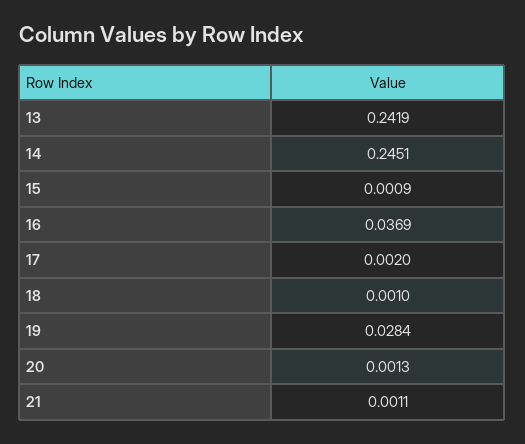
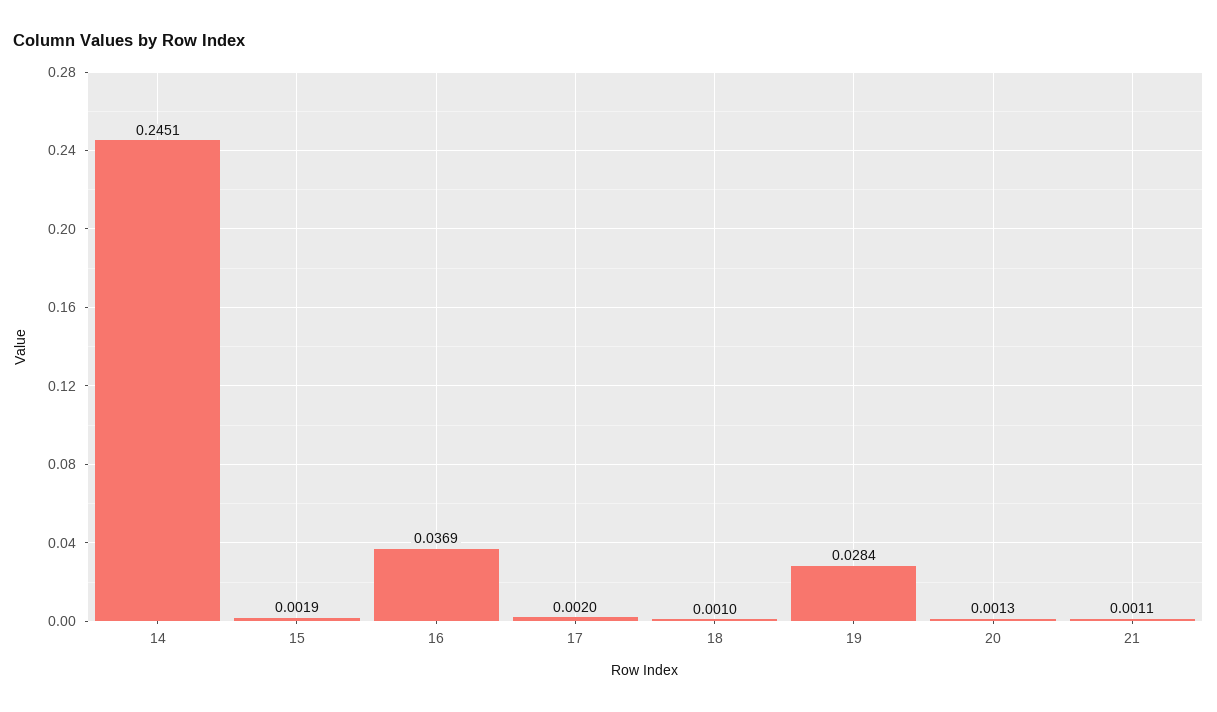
  {
-   "13": 0.2419,
    "14": 0.2451,
-   "15": 0.0009,
+   "15": 0.0019,
    "16": 0.0369,
    "17": 0.002,
    "18": 0.001,
    "19": 0.0284,
    "20": 0.0013,
    "21": 0.0011
  }

